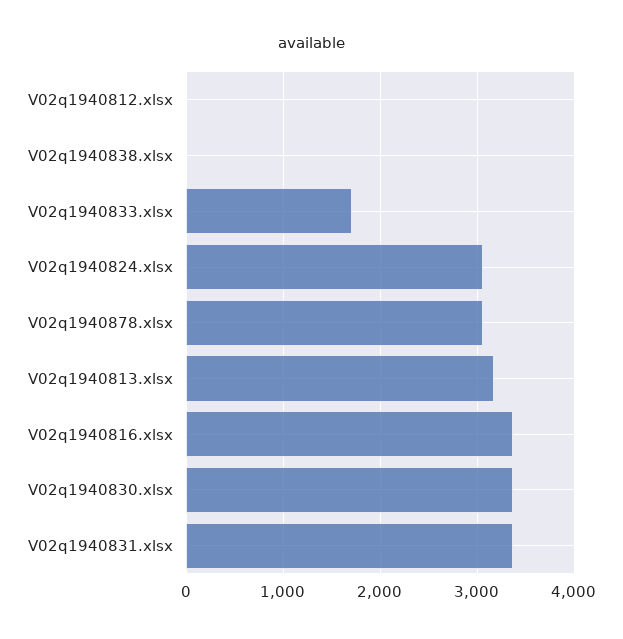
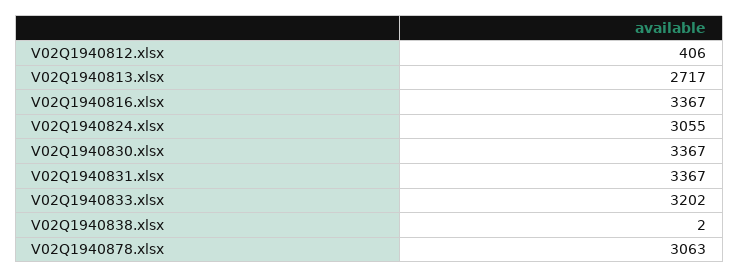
  {
-   "V02q1940812.xlsx": 0,
+   "V02q1940812.xlsx": 406,
    "V02q1940838.xlsx": 2,
-   "V02q1940833.xlsx": 1700,
+   "V02q1940833.xlsx": 3202,
    "V02q1940824.xlsx": 3055,
    "V02q1940878.xlsx": 3063,
-   "V02q1940813.xlsx": 3200,
+   "V02q1940813.xlsx": 2717,
    "V02q1940816.xlsx": 3367,
    "V02q1940830.xlsx": 3367,
    "V02q1940831.xlsx": 3367
  }

